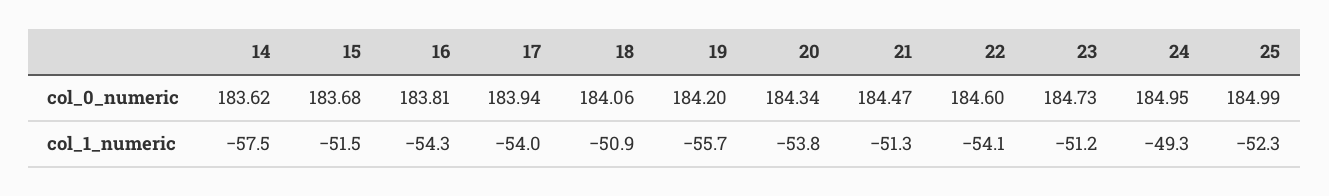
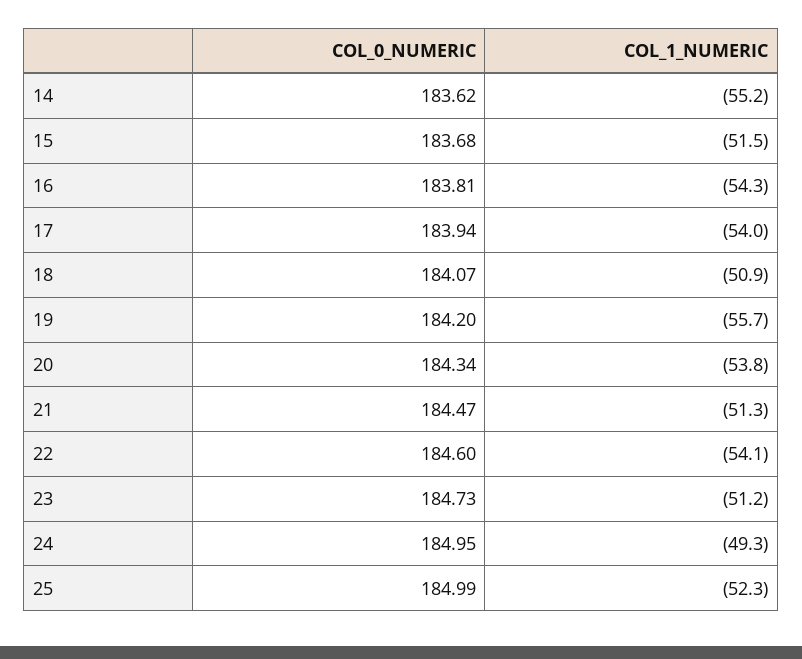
  {
    "14": {
      "col_0_numeric": 183.62,
-     "col_1_numeric": -57.5
+     "col_1_numeric": -55.2
    },
    "15": {
      "col_0_numeric": 183.68,
      "col_1_numeric": -51.5
    },
    "16": {
      "col_0_numeric": 183.81,
      "col_1_numeric": -54.3
    },
    "17": {
      "col_0_numeric": 183.94,
      "col_1_numeric": -54
    },
    "18": {
-     "col_0_numeric": 184.06,
+     "col_0_numeric": 184.07,
      "col_1_numeric": -50.9
    },
    "19": {
      "col_0_numeric": 184.2,
      "col_1_numeric": -55.7
    },
    "20": {
      "col_0_numeric": 184.34,
      "col_1_numeric": -53.8
    },
    "21": {
      "col_0_numeric": 184.47,
      "col_1_numeric": -51.3
    },
    "22": {
      "col_0_numeric": 184.6,
      "col_1_numeric": -54.1
    },
    "23": {
      "col_0_numeric": 184.73,
      "col_1_numeric": -51.2
    },
    "24": {
      "col_0_numeric": 184.95,
      "col_1_numeric": -49.3
    },
    "25": {
      "col_0_numeric": 184.99,
      "col_1_numeric": -52.3
    }
  }

